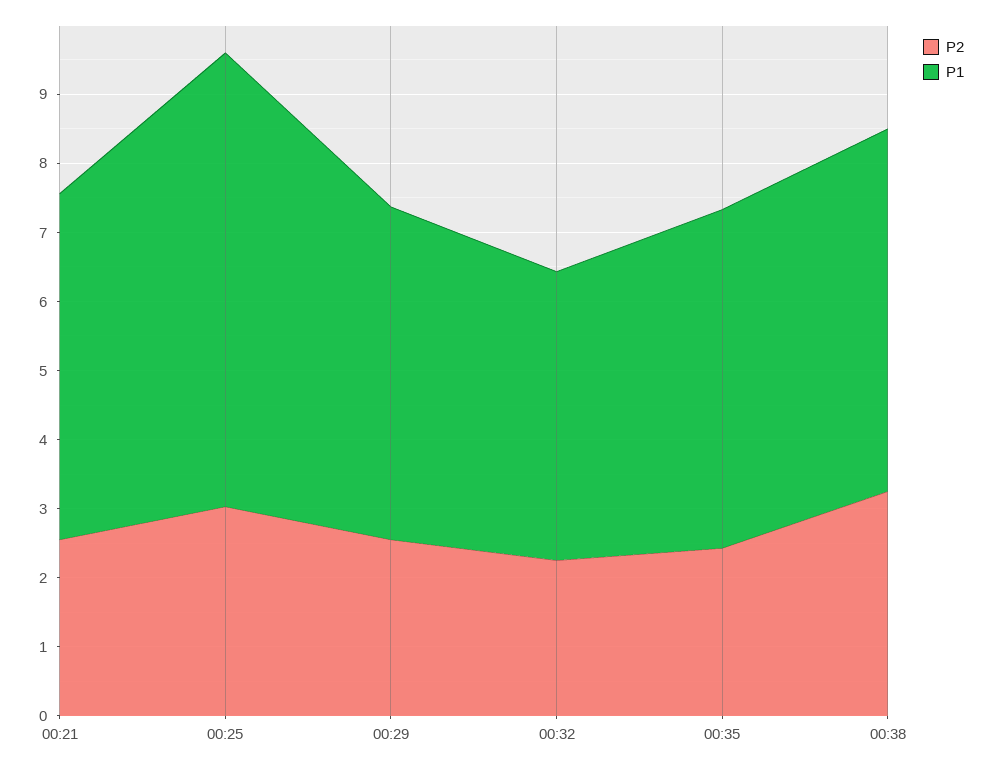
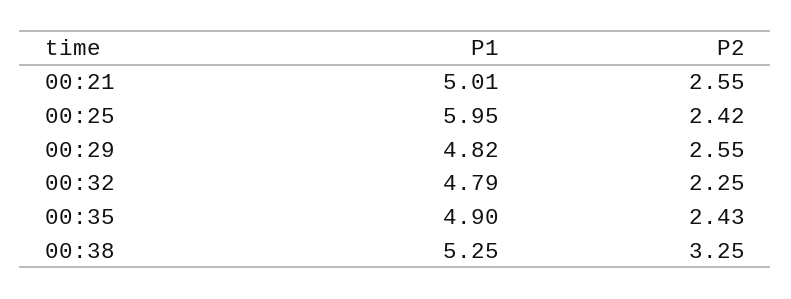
  {
    "P2": {
      "00:21": 2.55,
-     "00:25": 3,
+     "00:25": 2.42,
      "00:29": 2.55,
      "00:32": 2.25,
      "00:35": 2.43,
      "00:38": 3.25
    },
    "P1": {
      "00:21": 5.01,
-     "00:25": 6.6,
+     "00:25": 5.95,
      "00:29": 4.82,
-     "00:32": 4.2,
+     "00:32": 4.79,
      "00:35": 4.9,
      "00:38": 5.25
    }
  }

